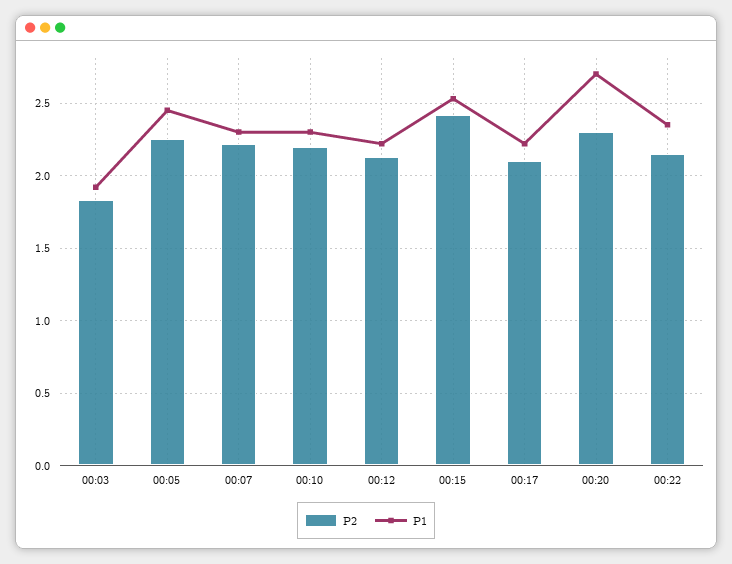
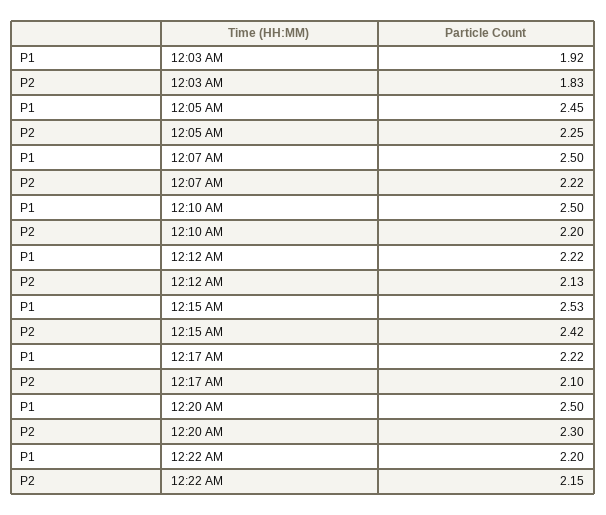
  {
    "P2": {
      "00:03": 1.83,
      "00:05": 2.25,
      "00:07": 2.22,
      "00:10": 2.2,
      "00:12": 2.13,
      "00:15": 2.42,
      "00:17": 2.1,
      "00:20": 2.3,
      "00:22": 2.15
    },
    "P1": {
      "00:03": 1.92,
      "00:05": 2.45,
-     "00:07": 2.3,
+     "00:07": 2.5,
-     "00:10": 2.3,
+     "00:10": 2.5,
      "00:12": 2.22,
      "00:15": 2.53,
      "00:17": 2.22,
-     "00:20": 2.7,
+     "00:20": 2.5,
-     "00:22": 2.35
+     "00:22": 2.2
    }
  }

